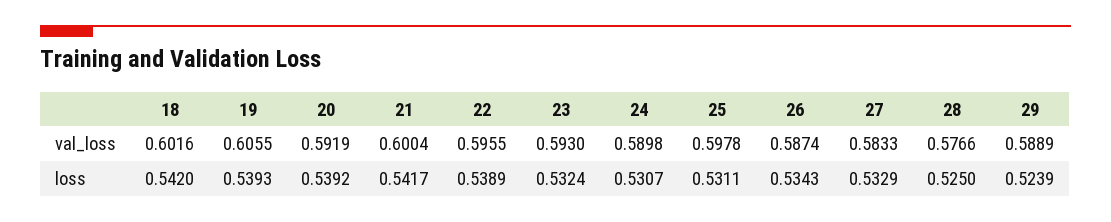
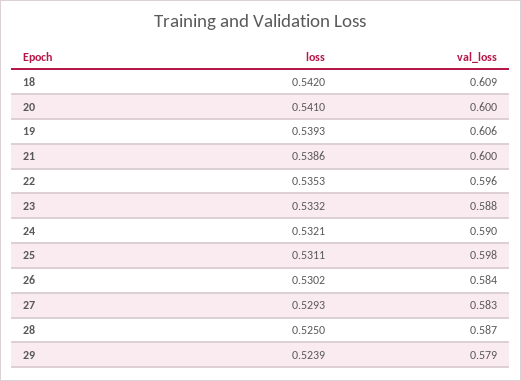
  {
    "18": {
-     "val_loss": 0.6016,
+     "val_loss": 0.609,
      "loss": 0.542
    },
    "19": {
      "val_loss": 0.6055,
      "loss": 0.5393
    },
    "20": {
-     "val_loss": 0.5919,
+     "val_loss": 0.6,
-     "loss": 0.5392
+     "loss": 0.541
    },
    "21": {
      "val_loss": 0.6004,
-     "loss": 0.5417
+     "loss": 0.5386
    },
    "22": {
      "val_loss": 0.5955,
-     "loss": 0.5389
+     "loss": 0.5353
    },
    "23": {
-     "val_loss": 0.593,
+     "val_loss": 0.588,
-     "loss": 0.5324
+     "loss": 0.5332
    },
    "24": {
      "val_loss": 0.5898,
-     "loss": 0.5307
+     "loss": 0.5321
    },
    "25": {
      "val_loss": 0.5978,
      "loss": 0.5311
    },
    "26": {
-     "val_loss": 0.5874,
+     "val_loss": 0.584,
-     "loss": 0.5343
+     "loss": 0.5302
    },
    "27": {
      "val_loss": 0.5833,
-     "loss": 0.5329
+     "loss": 0.5293
    },
    "28": {
-     "val_loss": 0.5766,
+     "val_loss": 0.587,
      "loss": 0.525
    },
    "29": {
-     "val_loss": 0.5889,
+     "val_loss": 0.579,
      "loss": 0.5239
    }
  }

